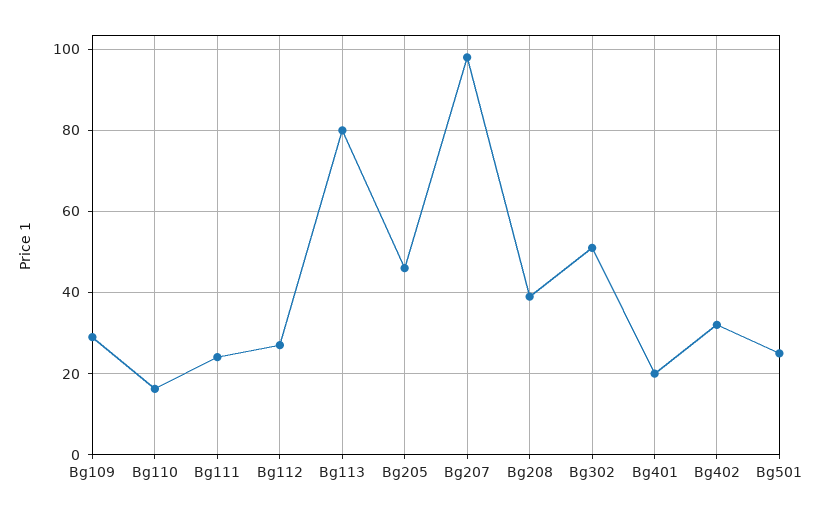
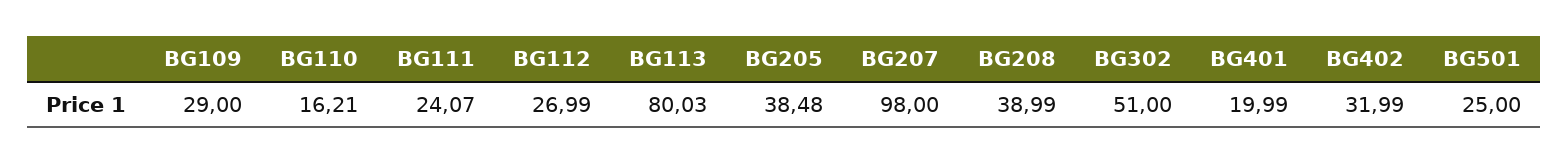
  {
    "Bg109": 29,
    "Bg110": 16.21,
    "Bg111": 24.07,
    "Bg112": 26.99,
    "Bg113": 80.03,
-   "Bg205": 46,
+   "Bg205": 38.48,
    "Bg207": 98,
    "Bg208": 38.99,
    "Bg302": 51,
    "Bg401": 19.99,
    "Bg402": 31.99,
    "Bg501": 25
  }

